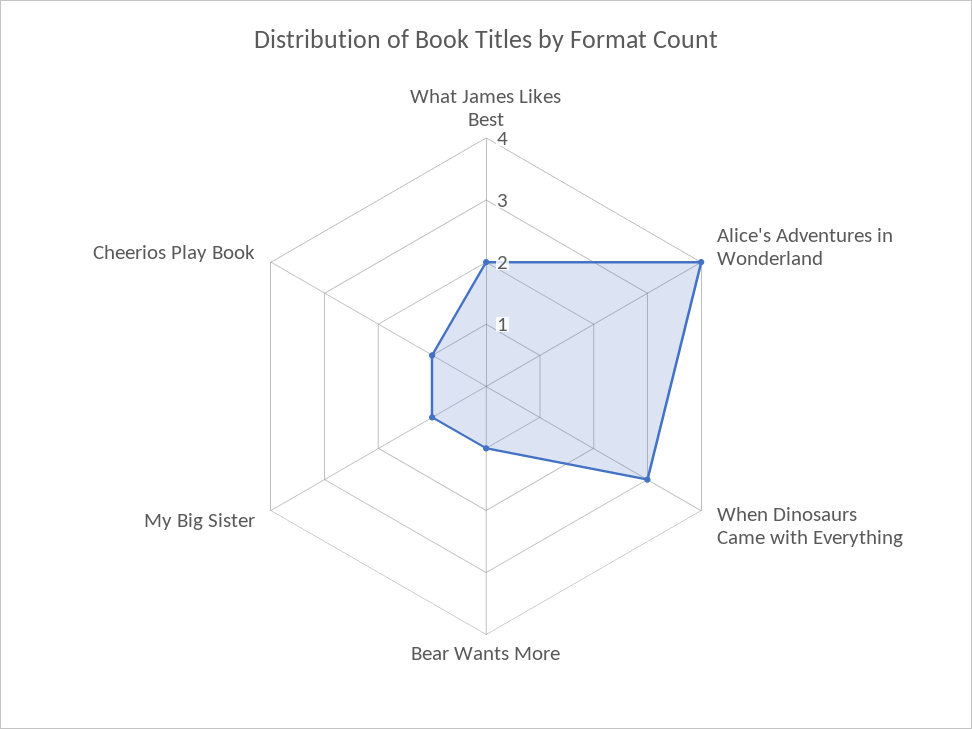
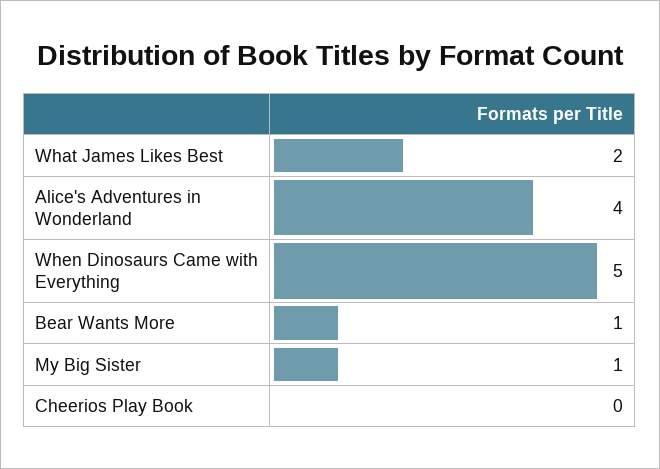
  {
    "What James Likes Best": 2,
    "Alice's Adventures in Wonderland": 4,
-   "When Dinosaurs Came with Everything": 3,
+   "When Dinosaurs Came with Everything": 5,
    "Bear Wants More": 1,
    "My Big Sister": 1,
-   "Cheerios Play Book": 1
+   "Cheerios Play Book": 0
  }

